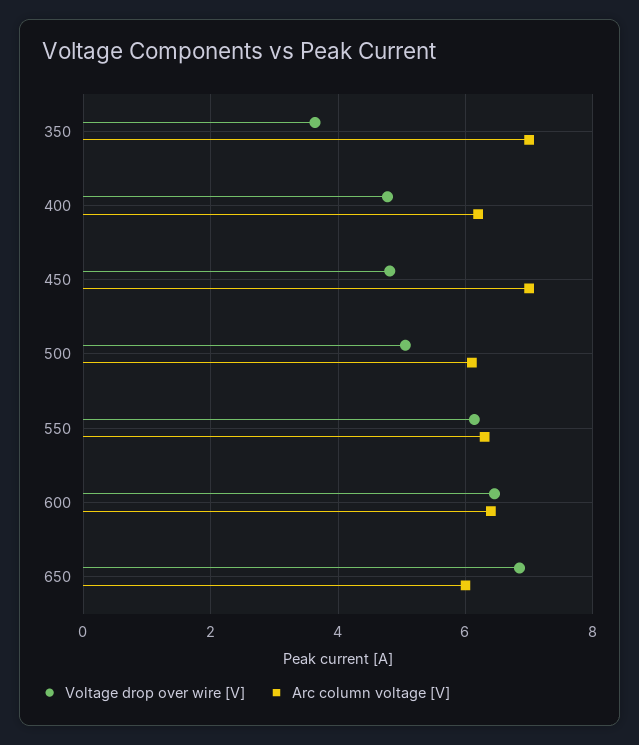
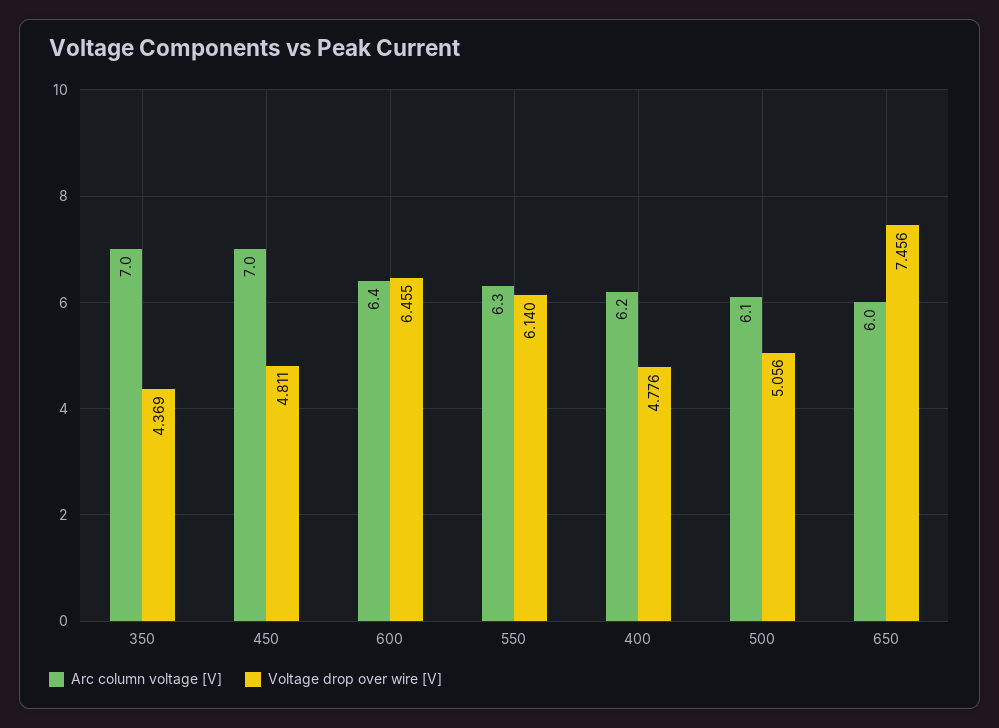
  {
    "Voltage drop over wire [V]": {
-     "350": 3.6,
+     "350": 4.369,
      "400": 4.776,
      "450": 4.811,
      "500": 5.056,
      "550": 6.14,
      "600": 6.455,
-     "650": 6.8
+     "650": 7.456
    },
    "Arc column voltage [V]": {
      "350": 7,
      "400": 6.2,
      "450": 7,
      "500": 6.1,
      "550": 6.3,
      "600": 6.4,
      "650": 6
    }
  }

